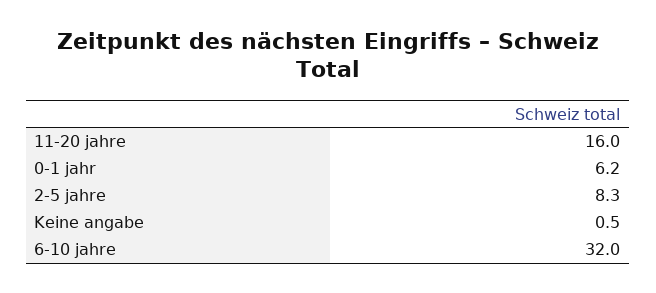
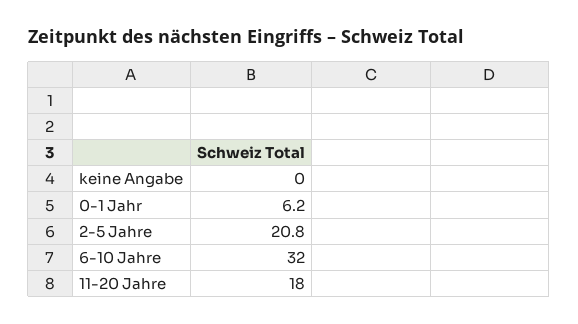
  {
-   "11-20 jahre": 16,
+   "11-20 jahre": 18,
    "0-1 jahr": 6.2,
-   "2-5 jahre": 8.3,
+   "2-5 jahre": 20.8,
-   "Keine angabe": 0.5,
+   "Keine angabe": 0,
    "6-10 jahre": 32
  }

